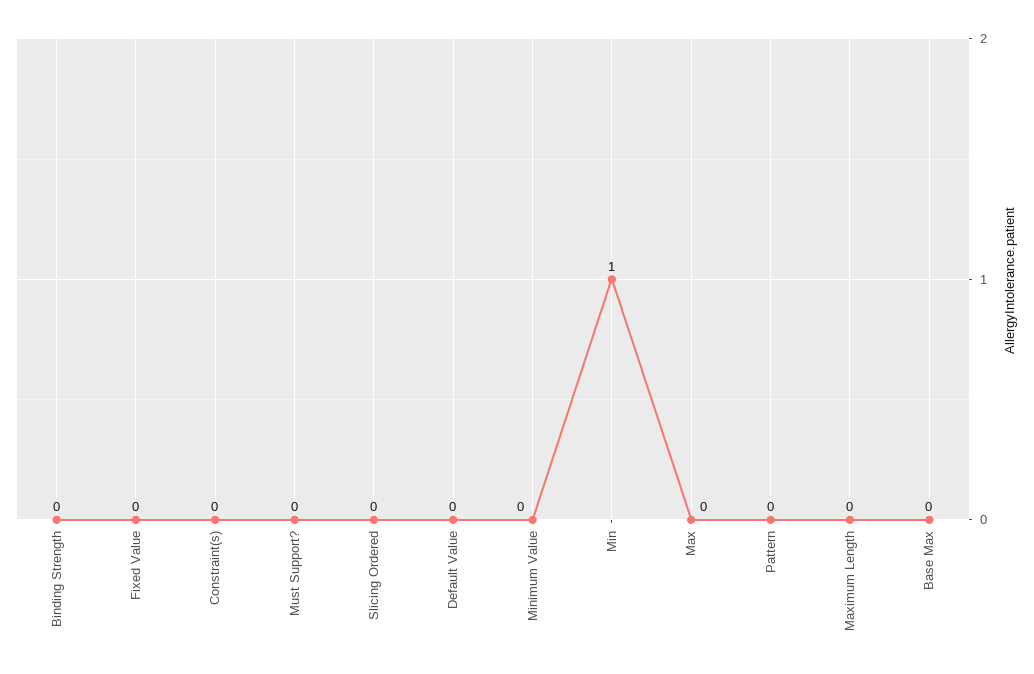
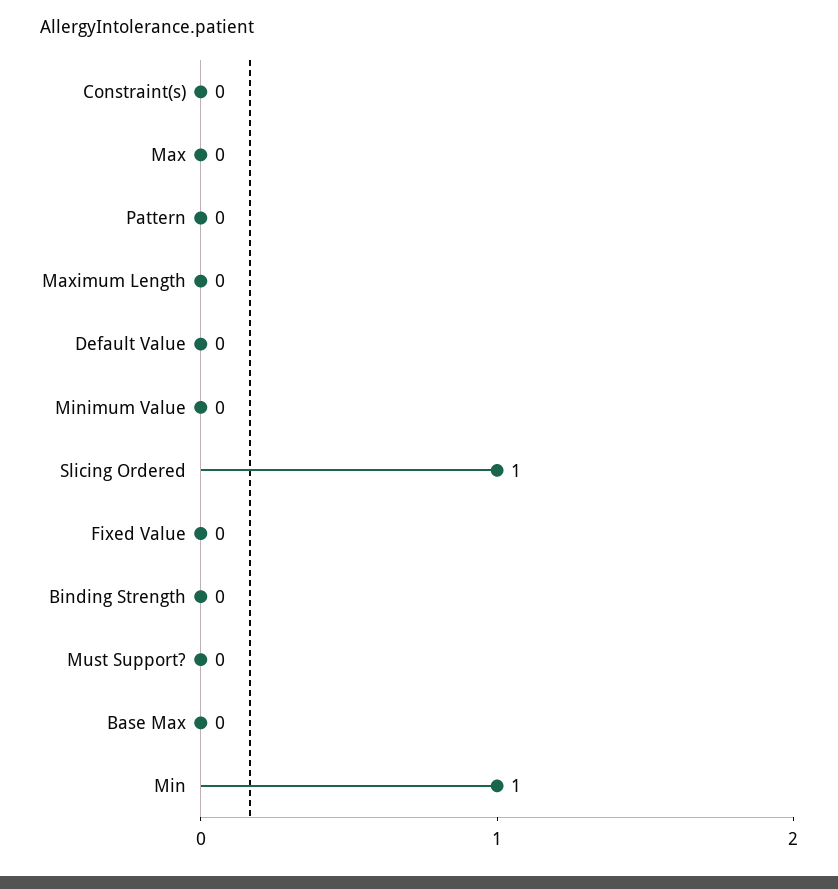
  {
    "Binding Strength": 0,
    "Fixed Value": 0,
    "Constraint(s)": 0,
    "Must Support?": 0,
-   "Slicing Ordered": 0,
+   "Slicing Ordered": 1,
    "Default Value": 0,
    "Minimum Value": 0,
    "Min": 1,
    "Max": 0,
    "Pattern": 0,
    "Maximum Length": 0,
    "Base Max": 0
  }

